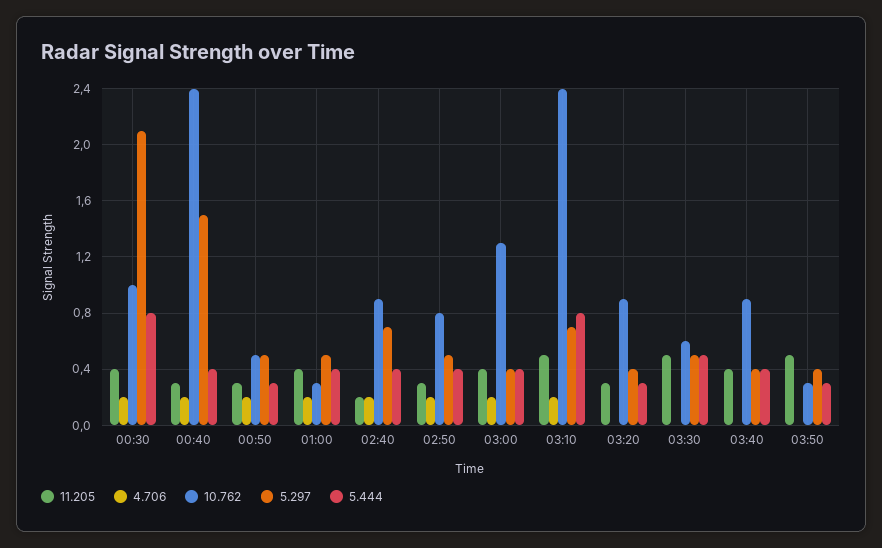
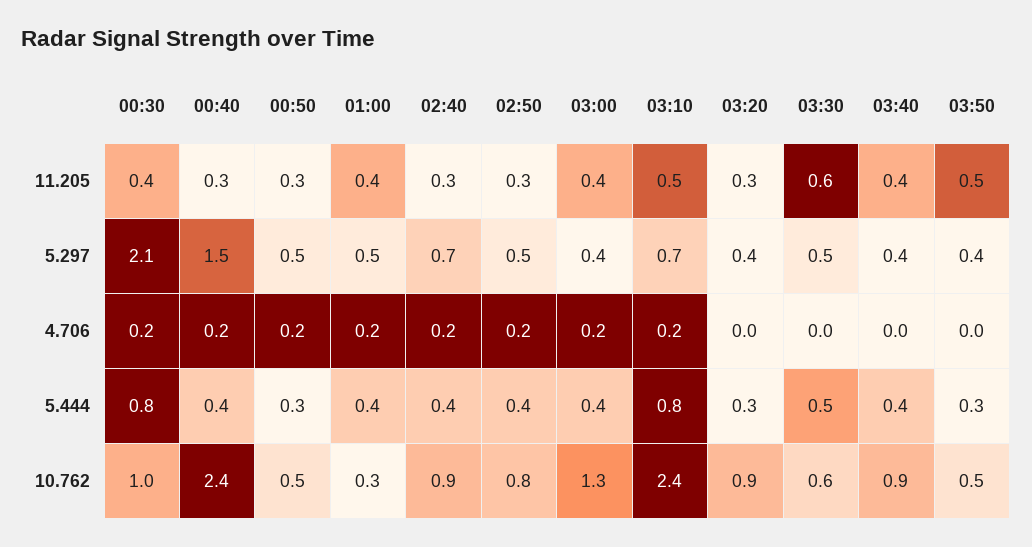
  {
    "11.205": {
      "00:30": 0.4,
      "00:40": 0.3,
      "00:50": 0.3,
      "01:00": 0.4,
-     "02:40": 0.2,
+     "02:40": 0.3,
      "02:50": 0.3,
      "03:00": 0.4,
      "03:10": 0.5,
      "03:20": 0.3,
-     "03:30": 0.5,
+     "03:30": 0.6,
      "03:40": 0.4,
      "03:50": 0.5
    },
    "4.706": {
      "00:30": 0.2,
      "00:40": 0.2,
      "00:50": 0.2,
      "01:00": 0.2,
      "02:40": 0.2,
      "02:50": 0.2,
      "03:00": 0.2,
      "03:10": 0.2,
      "03:20": 0,
      "03:30": 0,
      "03:40": 0,
      "03:50": 0
    },
    "10.762": {
      "00:30": 1,
      "00:40": 2.4,
      "00:50": 0.5,
      "01:00": 0.3,
      "02:40": 0.9,
      "02:50": 0.8,
      "03:00": 1.3,
      "03:10": 2.4,
      "03:20": 0.9,
      "03:30": 0.6,
      "03:40": 0.9,
-     "03:50": 0.3
+     "03:50": 0.5
    },
    "5.297": {
      "00:30": 2.1,
      "00:40": 1.5,
      "00:50": 0.5,
      "01:00": 0.5,
      "02:40": 0.7,
      "02:50": 0.5,
      "03:00": 0.4,
      "03:10": 0.7,
      "03:20": 0.4,
      "03:30": 0.5,
      "03:40": 0.4,
      "03:50": 0.4
    },
    "5.444": {
      "00:30": 0.8,
      "00:40": 0.4,
      "00:50": 0.3,
      "01:00": 0.4,
      "02:40": 0.4,
      "02:50": 0.4,
      "03:00": 0.4,
      "03:10": 0.8,
      "03:20": 0.3,
      "03:30": 0.5,
      "03:40": 0.4,
      "03:50": 0.3
    }
  }

